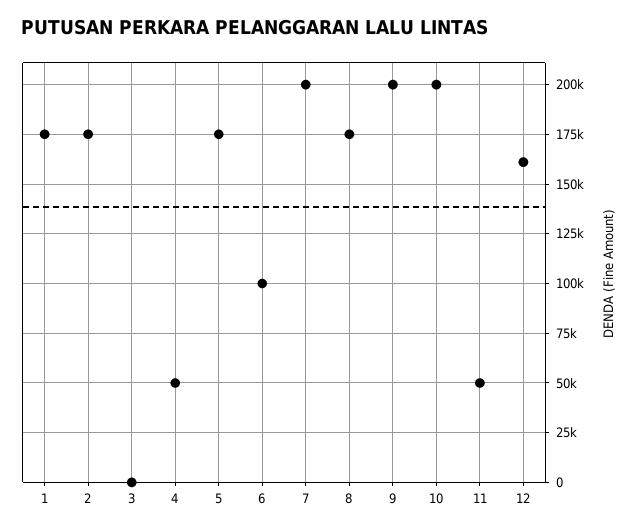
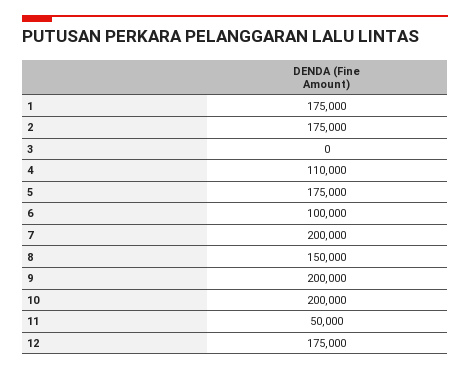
  {
    "1": 175000,
    "2": 175000,
    "3": 0,
-   "4": 50000,
+   "4": 110000,
    "5": 175000,
    "6": 100000,
    "7": 200000,
-   "8": 175000,
+   "8": 150000,
    "9": 200000,
    "10": 200000,
    "11": 50000,
-   "12": 160000
+   "12": 175000
  }

